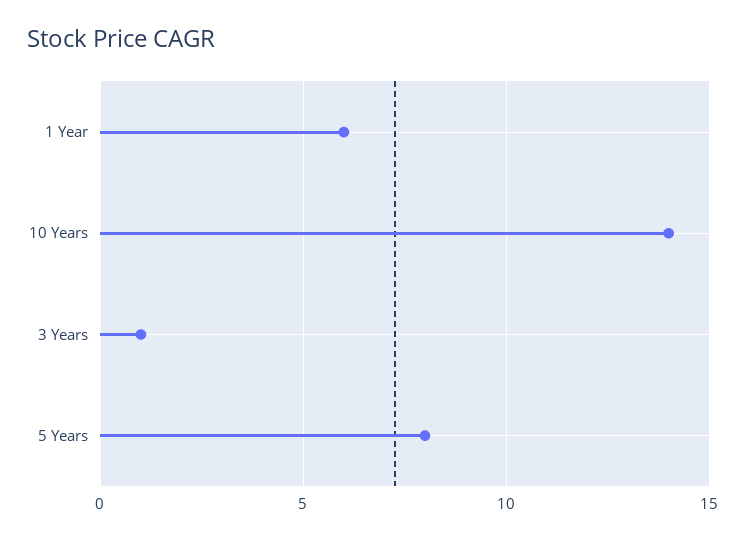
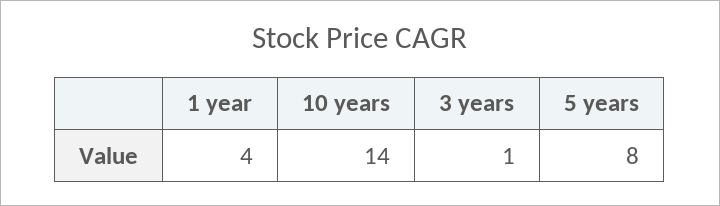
  {
-   "1 Year": 6,
+   "1 Year": 4,
    "10 Years": 14,
    "3 Years": 1,
    "5 Years": 8
  }

